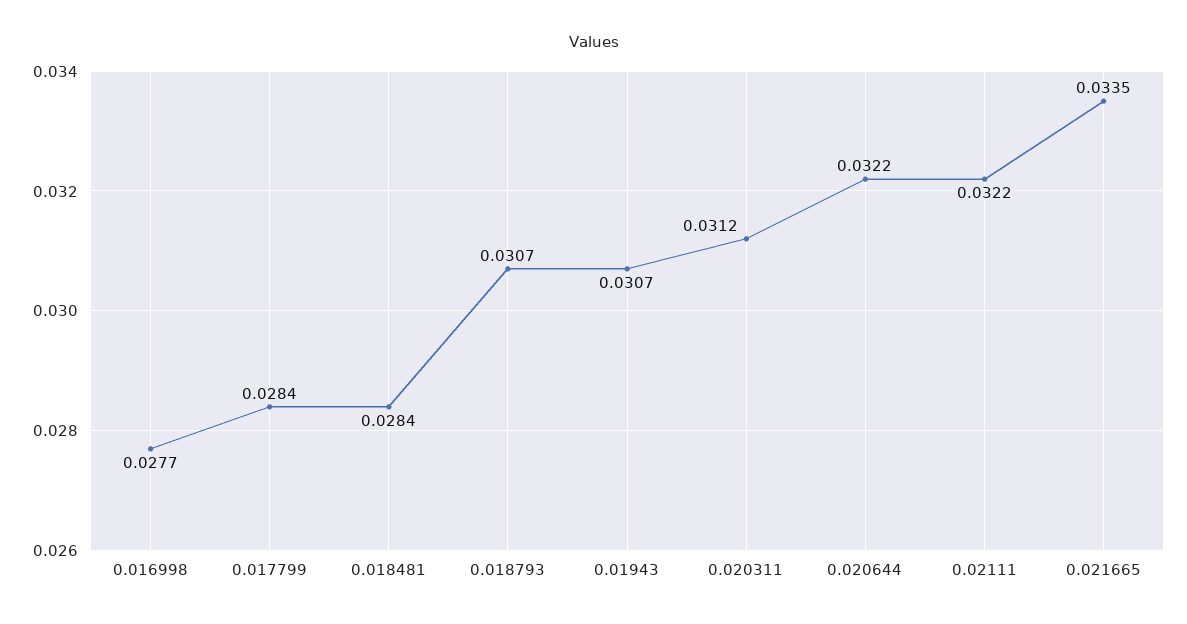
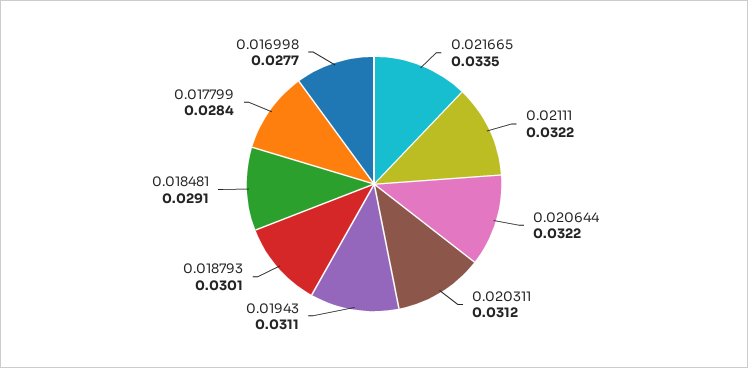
  {
    "0.016998": 0.0277,
    "0.017799": 0.0284,
-   "0.018481": 0.0284,
+   "0.018481": 0.0291,
-   "0.018793": 0.0307,
+   "0.018793": 0.0301,
-   "0.01943": 0.0307,
+   "0.01943": 0.0311,
    "0.020311": 0.0312,
    "0.020644": 0.0322,
    "0.02111": 0.0322,
    "0.021665": 0.0335
  }

